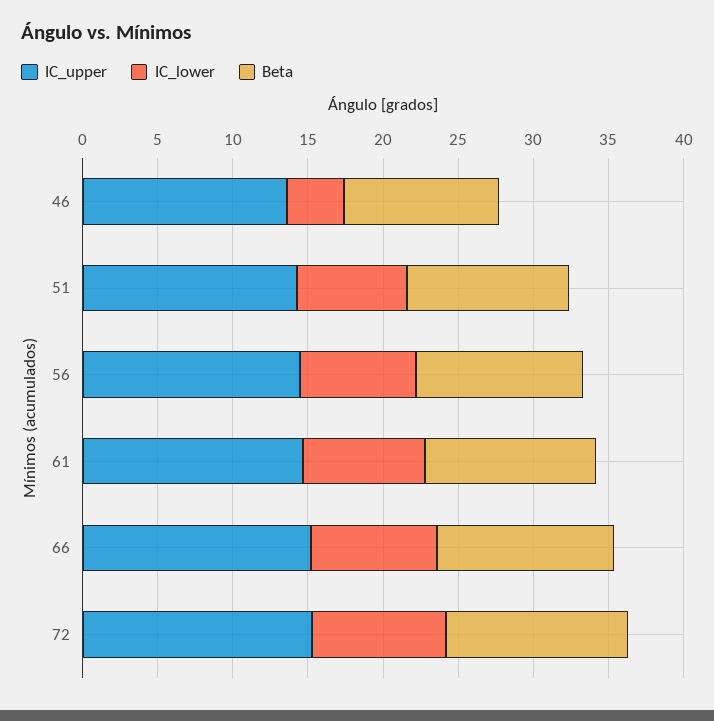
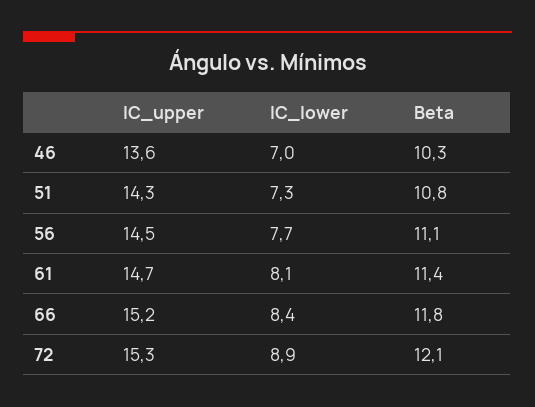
  {
    "IC_upper": {
      "46": 13.6,
      "51": 14.3,
      "56": 14.5,
      "61": 14.7,
      "66": 15.2,
      "72": 15.3
    },
    "IC_lower": {
-     "46": 4,
+     "46": 7,
      "51": 7.3,
      "56": 7.7,
      "61": 8.1,
      "66": 8.4,
      "72": 8.9
    },
    "Beta": {
      "46": 10.3,
      "51": 10.8,
      "56": 11.1,
      "61": 11.4,
      "66": 11.8,
      "72": 12.1
    }
  }

